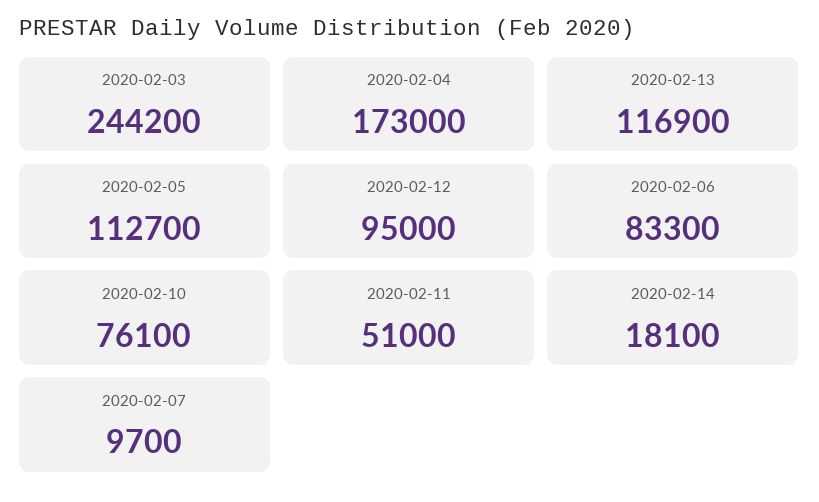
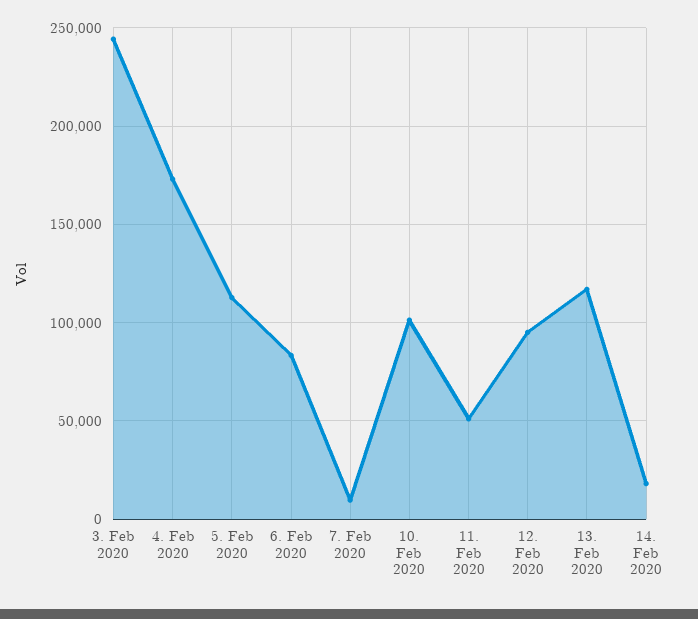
  {
    "2020-02-03": 244200,
    "2020-02-04": 173000,
    "2020-02-13": 116900,
    "2020-02-05": 112700,
    "2020-02-12": 95000,
    "2020-02-06": 83300,
-   "2020-02-10": 76100,
+   "2020-02-10": 100000,
    "2020-02-11": 51000,
    "2020-02-14": 18100,
    "2020-02-07": 9700
  }

